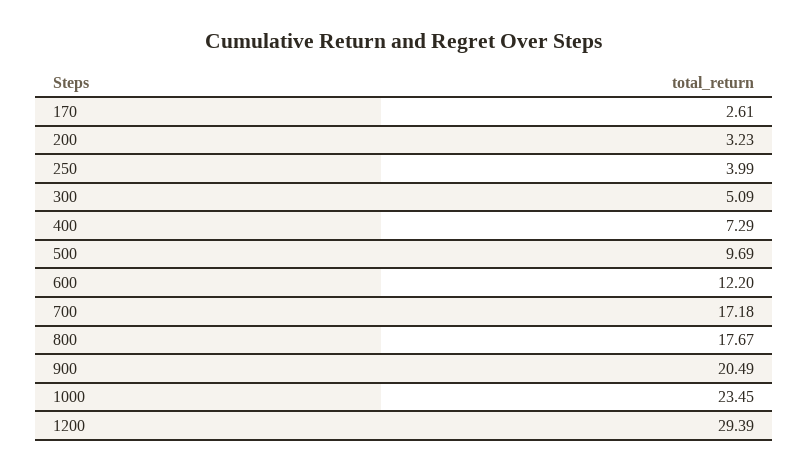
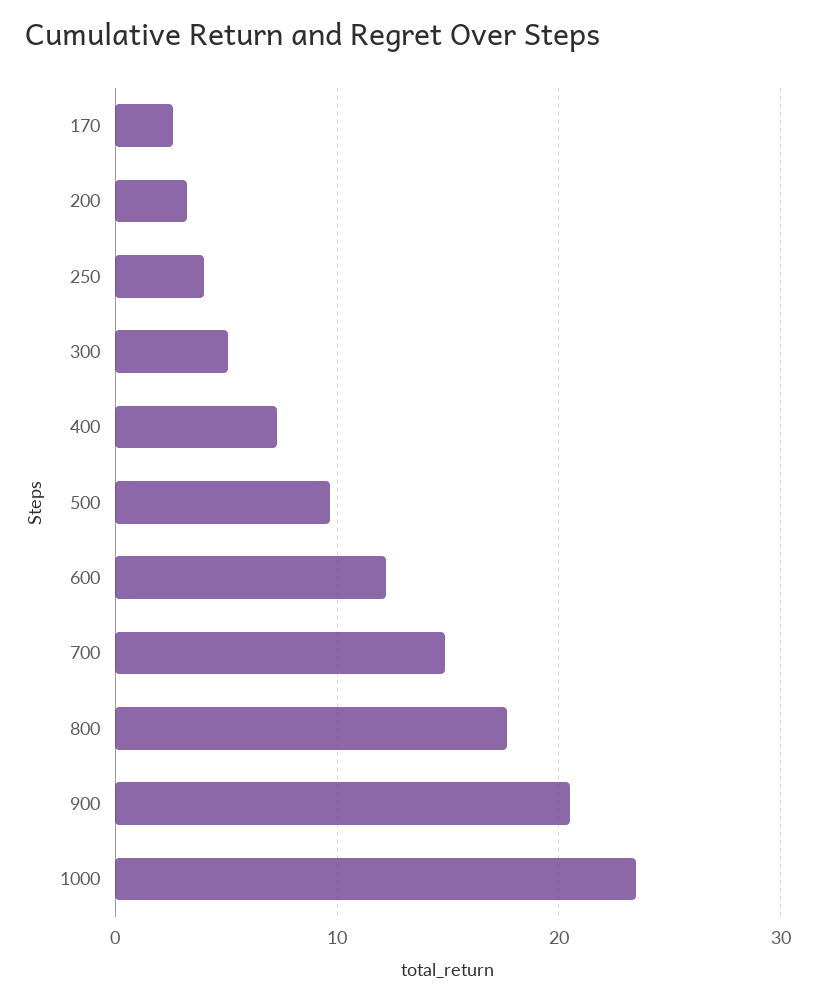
  {
    "170": 2.61,
    "200": 3.23,
    "250": 3.99,
    "300": 5.09,
    "400": 7.29,
    "500": 9.69,
    "600": 12.2,
-   "700": 17.18,
+   "700": 15,
    "800": 17.67,
    "900": 20.49,
-   "1000": 23.45,
+   "1000": 23.45
-   "1200": 29.39
  }

